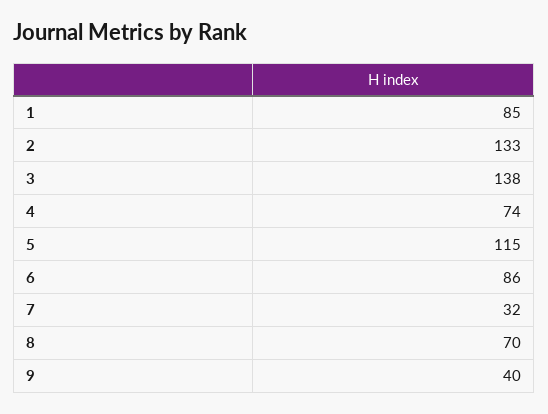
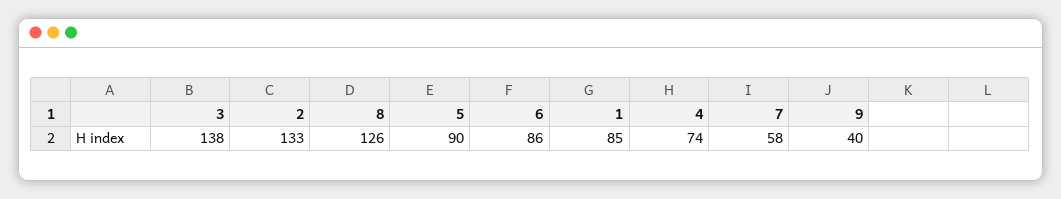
  {
    "1": 85,
    "2": 133,
    "3": 138,
    "4": 74,
-   "5": 115,
+   "5": 90,
    "6": 86,
-   "7": 32,
+   "7": 58,
-   "8": 70,
+   "8": 126,
    "9": 40
  }

